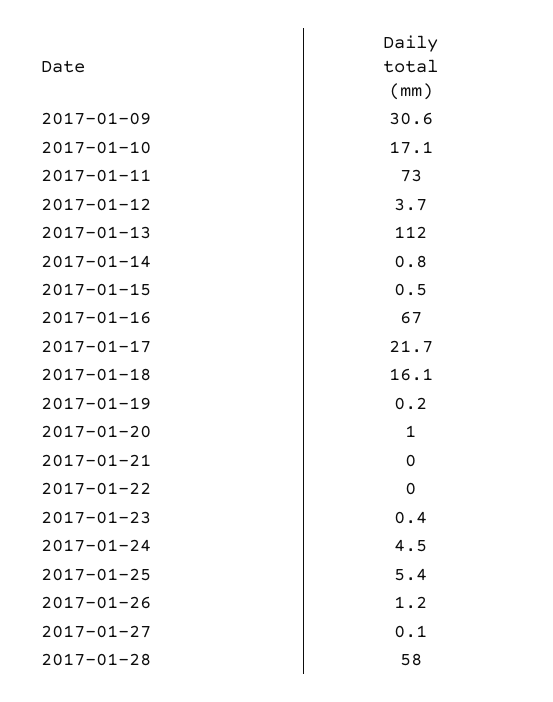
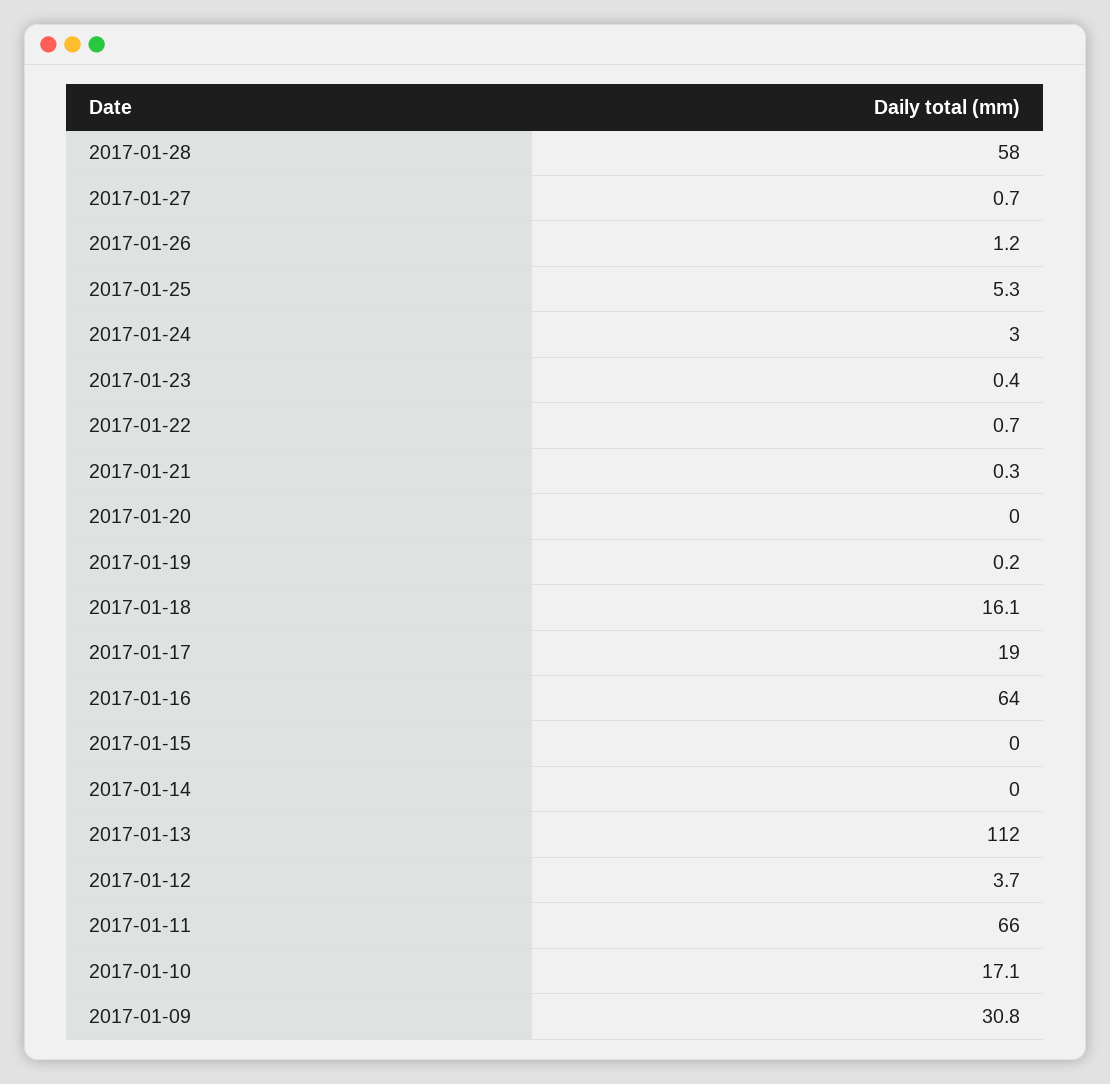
  {
-   "2017-01-09": 30.6,
+   "2017-01-09": 30.8,
    "2017-01-10": 17.1,
-   "2017-01-11": 73,
+   "2017-01-11": 66,
    "2017-01-12": 3.7,
    "2017-01-13": 112,
-   "2017-01-14": 0.8,
+   "2017-01-14": 0,
-   "2017-01-15": 0.5,
+   "2017-01-15": 0,
-   "2017-01-16": 67,
+   "2017-01-16": 64,
-   "2017-01-17": 21.7,
+   "2017-01-17": 19,
    "2017-01-18": 16.1,
    "2017-01-19": 0.2,
-   "2017-01-20": 1,
+   "2017-01-20": 0,
-   "2017-01-21": 0,
+   "2017-01-21": 0.3,
-   "2017-01-22": 0,
+   "2017-01-22": 0.7,
    "2017-01-23": 0.4,
-   "2017-01-24": 4.5,
+   "2017-01-24": 3,
-   "2017-01-25": 5.4,
+   "2017-01-25": 5.3,
    "2017-01-26": 1.2,
-   "2017-01-27": 0.1,
+   "2017-01-27": 0.7,
    "2017-01-28": 58
  }

